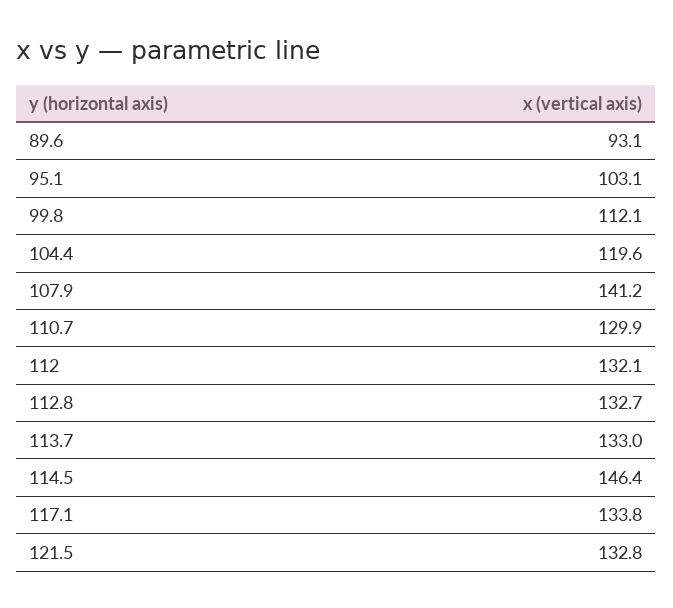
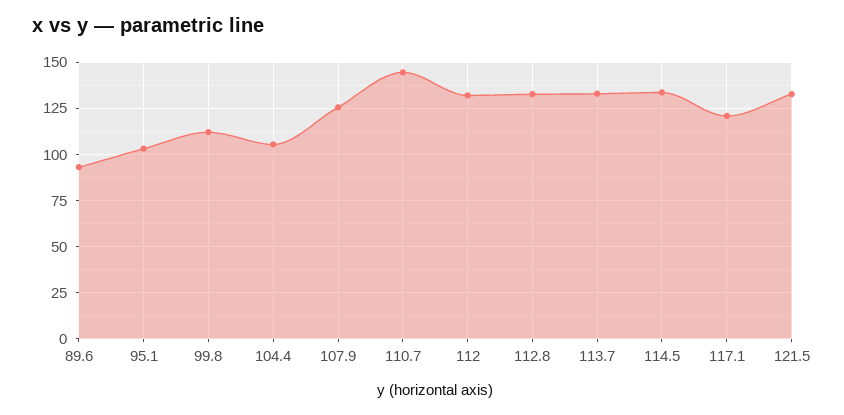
  {
    "89.6": 93.1,
    "95.1": 103.1,
    "99.8": 112.1,
-   "104.4": 119.6,
+   "104.4": 105,
-   "107.9": 141.2,
+   "107.9": 125,
-   "110.7": 129.9,
+   "110.7": 145,
    "112": 132.1,
    "112.8": 132.7,
    "113.7": 133,
-   "114.5": 146.4,
+   "114.5": 135,
-   "117.1": 133.8,
+   "117.1": 120,
    "121.5": 132.8
  }

